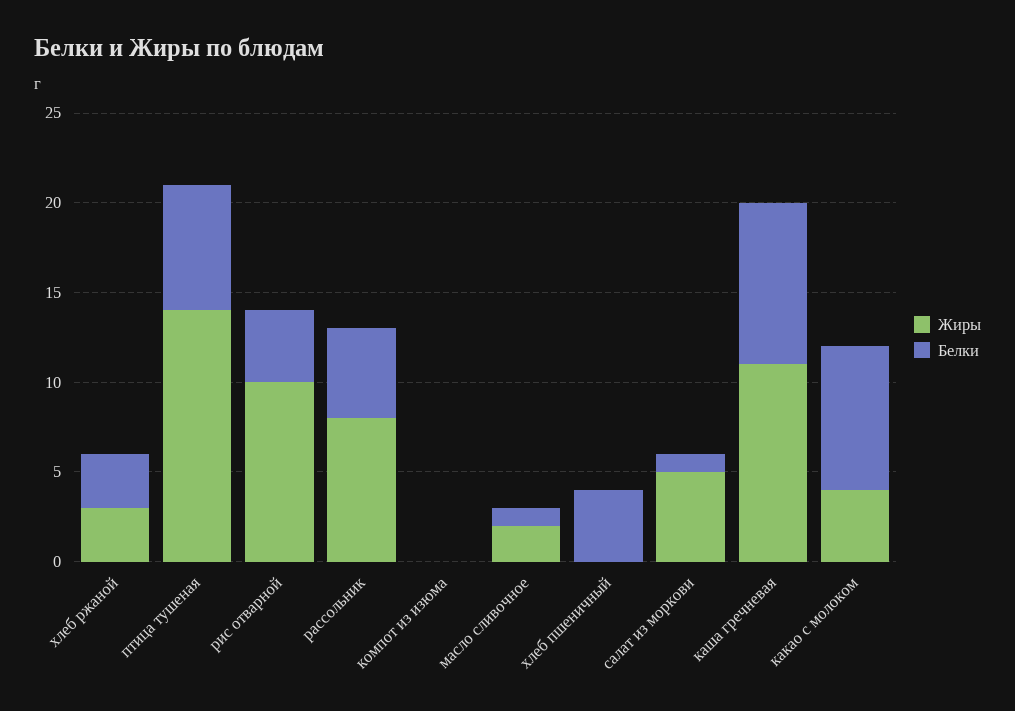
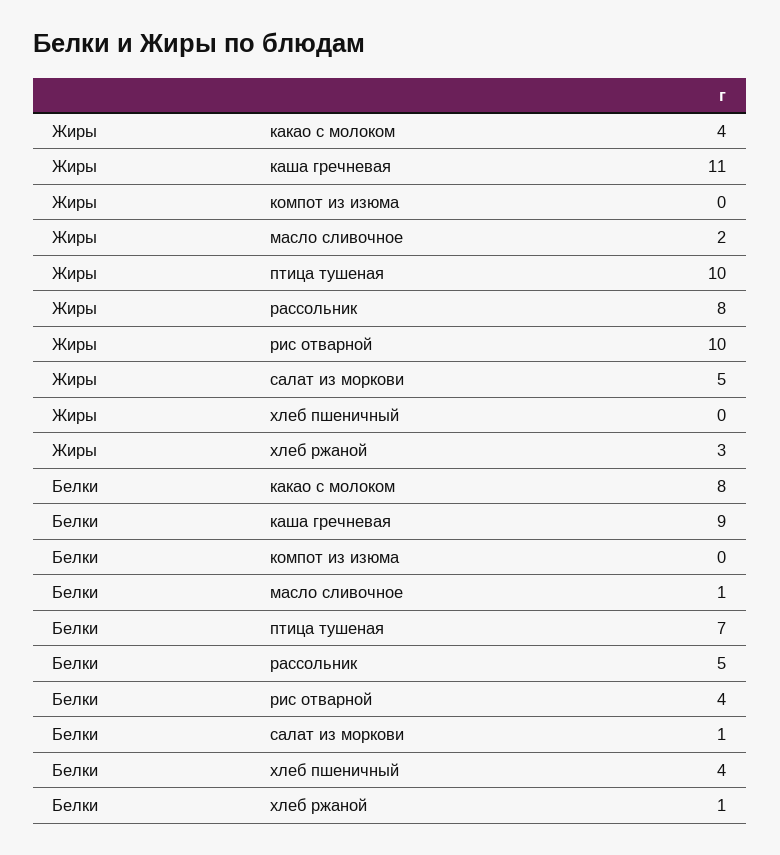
  {
    "Жиры": {
      "хлеб ржаной": 3,
-     "птица тушеная": 14,
+     "птица тушеная": 10,
      "рис отварной": 10,
      "рассольник": 8,
      "компот из изюма": 0,
      "масло сливочное": 2,
      "хлеб пшеничный": 0,
      "салат из моркови": 5,
      "каша гречневая": 11,
      "какао с молоком": 4
    },
    "Белки": {
-     "хлеб ржаной": 3,
+     "хлеб ржаной": 1,
      "птица тушеная": 7,
      "рис отварной": 4,
      "рассольник": 5,
      "компот из изюма": 0,
      "масло сливочное": 1,
      "хлеб пшеничный": 4,
      "салат из моркови": 1,
      "каша гречневая": 9,
      "какао с молоком": 8
    }
  }

